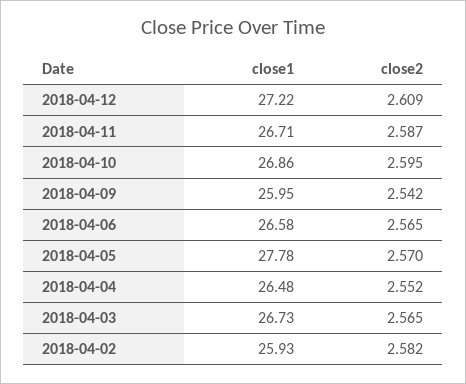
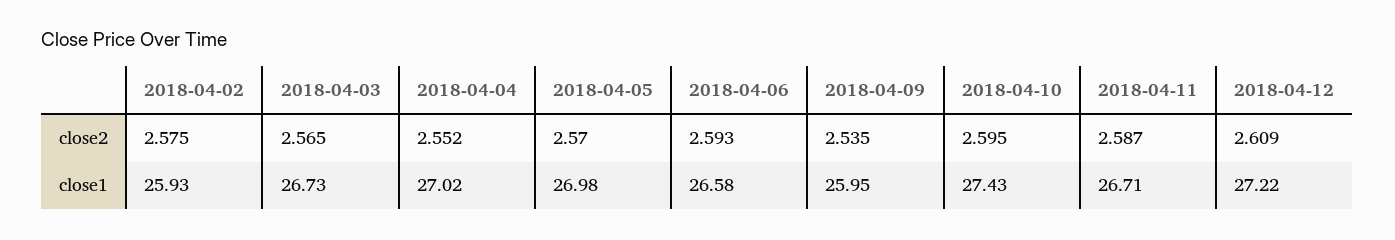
  {
    "close1": {
      "2018-04-12": 27.22,
      "2018-04-11": 26.71,
-     "2018-04-10": 26.86,
+     "2018-04-10": 27.43,
      "2018-04-09": 25.95,
      "2018-04-06": 26.58,
-     "2018-04-05": 27.78,
+     "2018-04-05": 26.98,
-     "2018-04-04": 26.48,
+     "2018-04-04": 27.02,
      "2018-04-03": 26.73,
      "2018-04-02": 25.93
    },
    "close2": {
      "2018-04-12": 2.609,
      "2018-04-11": 2.587,
      "2018-04-10": 2.595,
-     "2018-04-09": 2.542,
+     "2018-04-09": 2.535,
-     "2018-04-06": 2.565,
+     "2018-04-06": 2.593,
      "2018-04-05": 2.57,
      "2018-04-04": 2.552,
      "2018-04-03": 2.565,
-     "2018-04-02": 2.582
+     "2018-04-02": 2.575
    }
  }

